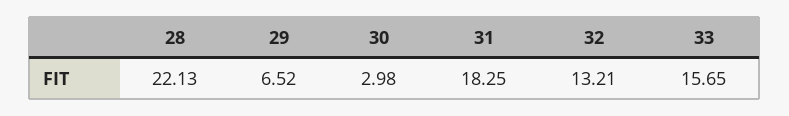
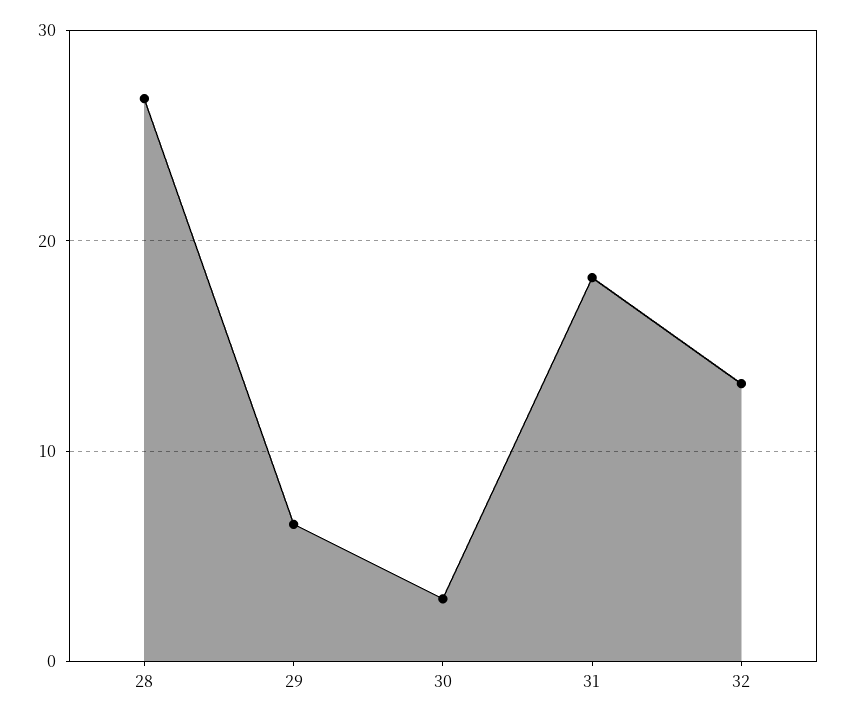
  {
-   "28": 22.13,
+   "28": 27,
    "29": 6.52,
    "30": 2.98,
    "31": 18.25,
-   "32": 13.21,
+   "32": 13.21
-   "33": 15.65
  }

